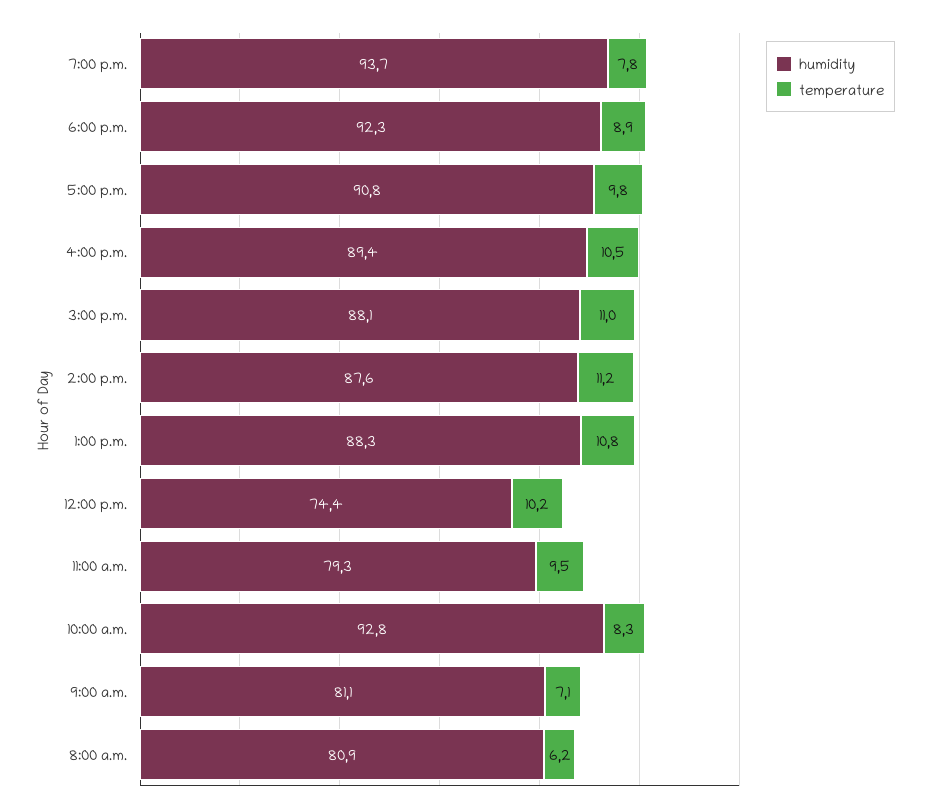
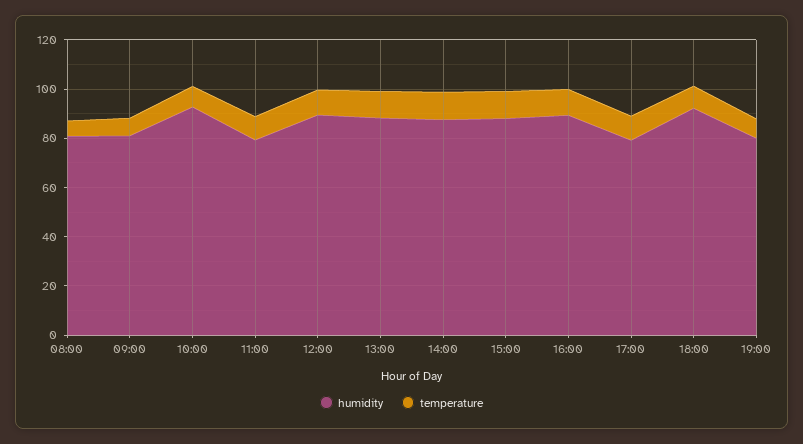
  {
    "humidity": {
-     "7:00 p.m.": 93.7,
+     "7:00 p.m.": 80,
      "6:00 p.m.": 92.3,
-     "5:00 p.m.": 90.8,
+     "5:00 p.m.": 80,
      "4:00 p.m.": 89.4,
      "3:00 p.m.": 88.1,
      "2:00 p.m.": 87.6,
      "1:00 p.m.": 88.3,
-     "12:00 p.m.": 74.4,
+     "12:00 p.m.": 90,
      "11:00 a.m.": 79.3,
      "10:00 a.m.": 92.8,
      "9:00 a.m.": 81.1,
      "8:00 a.m.": 80.9
    },
    "temperature": {
      "7:00 p.m.": 7.8,
      "6:00 p.m.": 8.9,
      "5:00 p.m.": 9.8,
      "4:00 p.m.": 10.5,
      "3:00 p.m.": 11,
      "2:00 p.m.": 11.2,
      "1:00 p.m.": 10.8,
      "12:00 p.m.": 10.2,
      "11:00 a.m.": 9.5,
      "10:00 a.m.": 8.3,
      "9:00 a.m.": 7.1,
      "8:00 a.m.": 6.2
    }
  }

